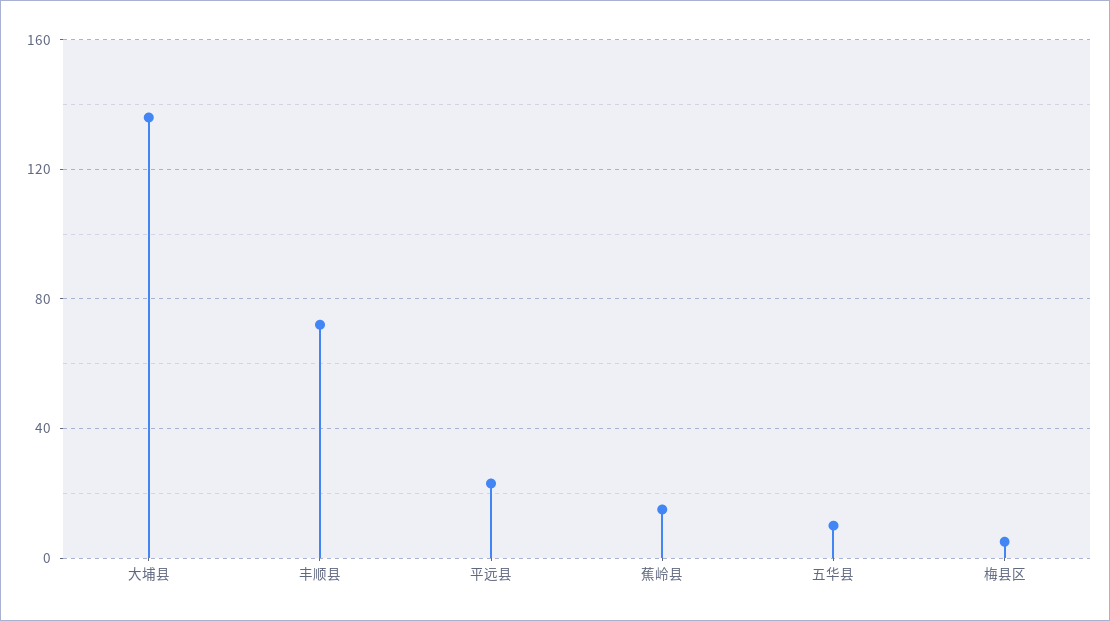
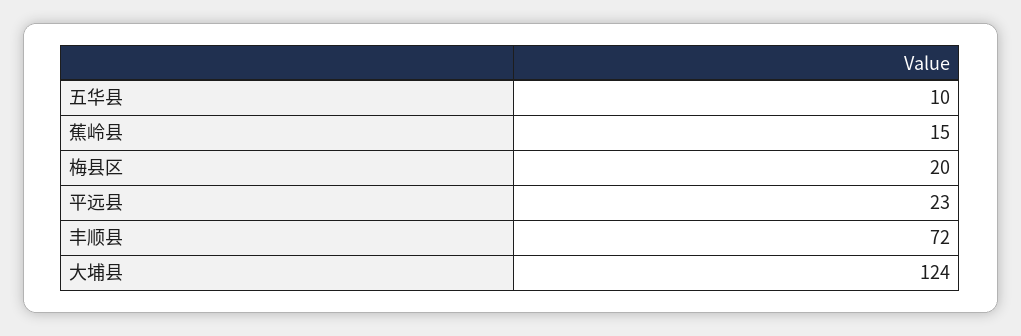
  {
-   "大埔县": 135,
+   "大埔县": 124,
    "丰顺县": 72,
    "平远县": 23,
    "蕉岭县": 15,
    "五华县": 10,
-   "梅县区": 5
+   "梅县区": 20
  }

